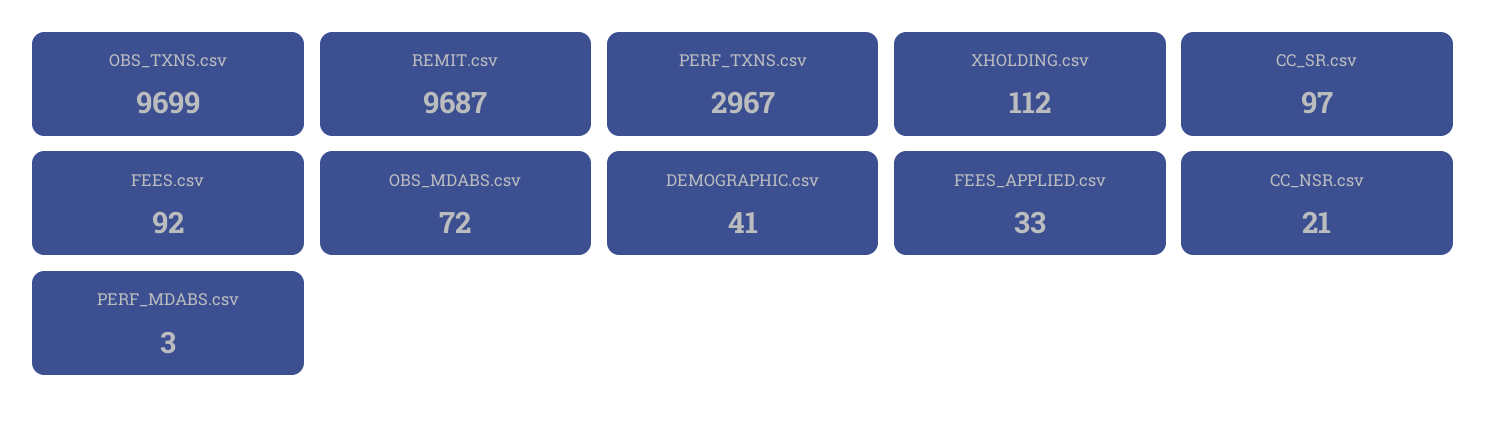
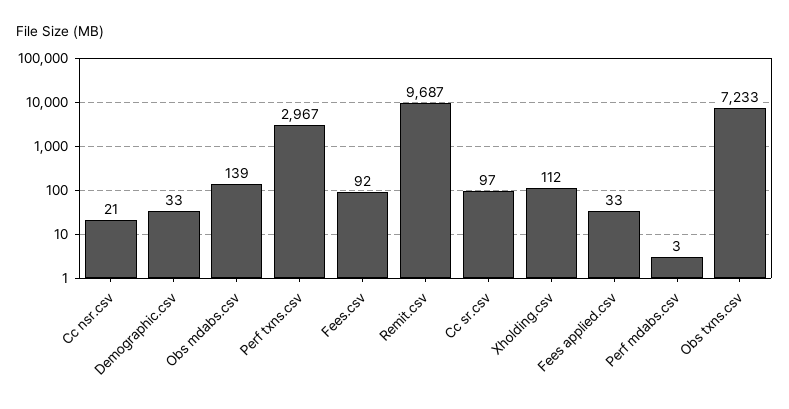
  {
-   "OBS_TXNS.csv": 9699,
+   "OBS_TXNS.csv": 7233,
    "REMIT.csv": 9687,
    "PERF_TXNS.csv": 2967,
    "XHOLDING.csv": 112,
    "CC_SR.csv": 97,
    "FEES.csv": 92,
-   "OBS_MDABS.csv": 72,
+   "OBS_MDABS.csv": 139,
-   "DEMOGRAPHIC.csv": 41,
+   "DEMOGRAPHIC.csv": 33,
    "FEES_APPLIED.csv": 33,
    "CC_NSR.csv": 21,
    "PERF_MDABS.csv": 3
  }

